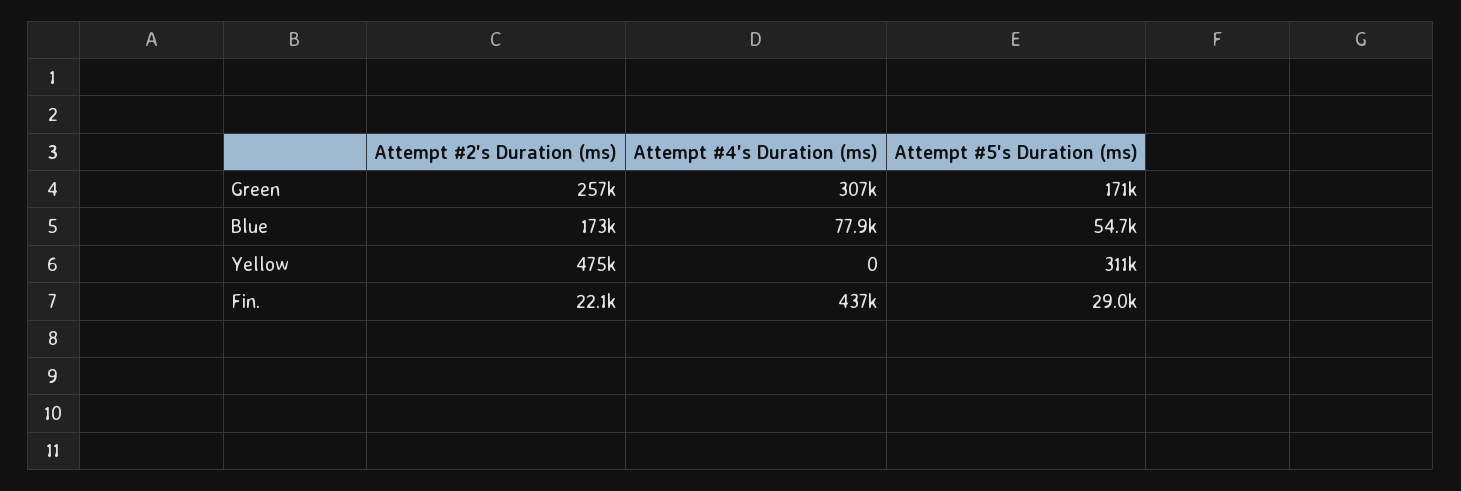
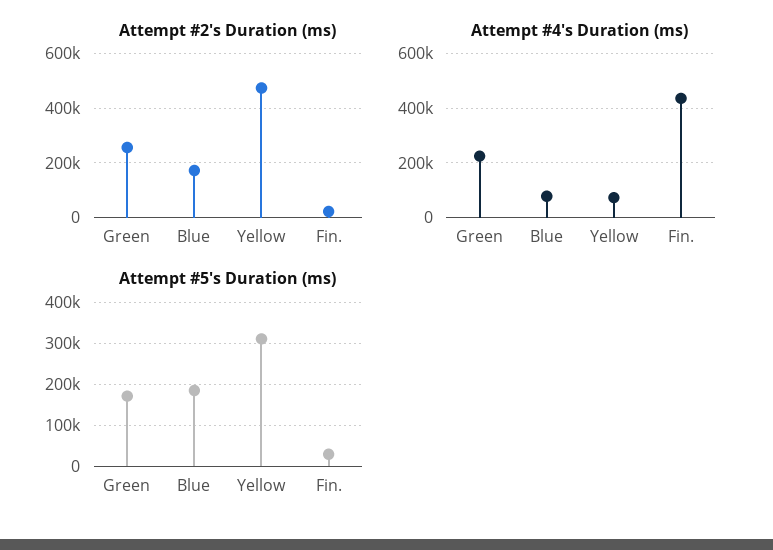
  {
    "Attempt #2's Duration (ms)": {
      "Green": 257000,
      "Blue": 173000,
      "Yellow": 475000,
      "Fin.": 22100
    },
    "Attempt #4's Duration (ms)": {
-     "Green": 307000,
+     "Green": 225000,
      "Blue": 77900,
-     "Yellow": 0,
+     "Yellow": 75000,
      "Fin.": 437000
    },
    "Attempt #5's Duration (ms)": {
      "Green": 171000,
-     "Blue": 54700,
+     "Blue": 180000,
      "Yellow": 311000,
      "Fin.": 29000
    }
  }

